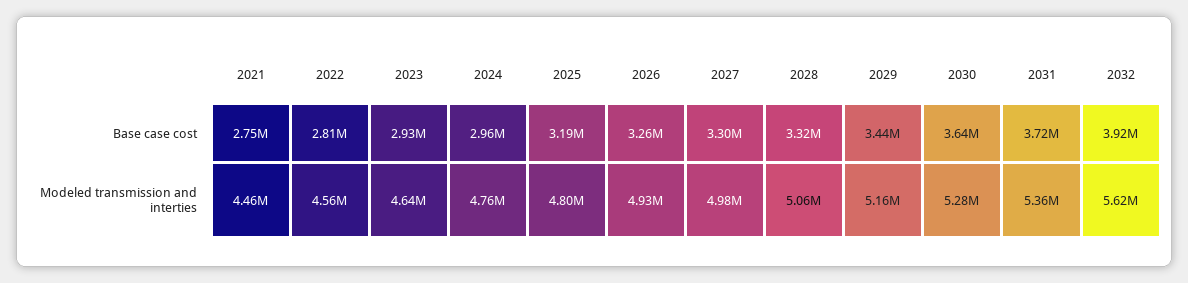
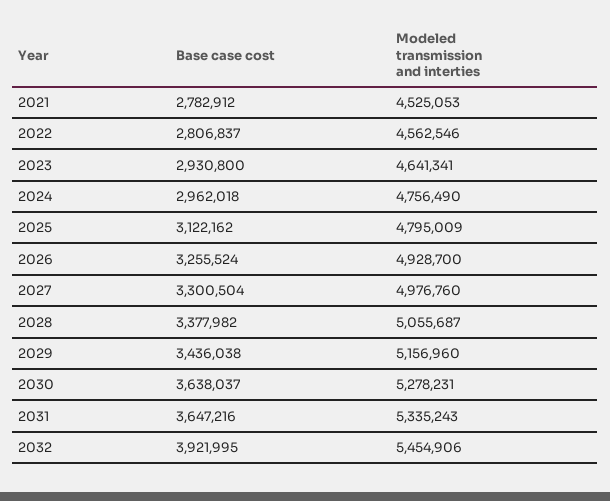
  {
    "2021": {
-     "Base case cost": 2750000,
+     "Base case cost": 2782912,
-     "Modeled transmission and interties": 4460000
+     "Modeled transmission and interties": 4525053
    },
    "2022": {
      "Base case cost": 2806837,
      "Modeled transmission and interties": 4562546
    },
    "2023": {
      "Base case cost": 2930800,
      "Modeled transmission and interties": 4641341
    },
    "2024": {
      "Base case cost": 2962018,
      "Modeled transmission and interties": 4756490
    },
    "2025": {
-     "Base case cost": 3190000,
+     "Base case cost": 3122162,
      "Modeled transmission and interties": 4795009
    },
    "2026": {
      "Base case cost": 3255524,
      "Modeled transmission and interties": 4928700
    },
    "2027": {
      "Base case cost": 3300504,
      "Modeled transmission and interties": 4976760
    },
    "2028": {
-     "Base case cost": 3320000,
+     "Base case cost": 3377982,
      "Modeled transmission and interties": 5055687
    },
    "2029": {
      "Base case cost": 3436038,
      "Modeled transmission and interties": 5156960
    },
    "2030": {
      "Base case cost": 3638037,
      "Modeled transmission and interties": 5278231
    },
    "2031": {
-     "Base case cost": 3720000,
+     "Base case cost": 3647216,
-     "Modeled transmission and interties": 5360000
+     "Modeled transmission and interties": 5335243
    },
    "2032": {
      "Base case cost": 3921995,
-     "Modeled transmission and interties": 5620000
+     "Modeled transmission and interties": 5454906
    }
  }

